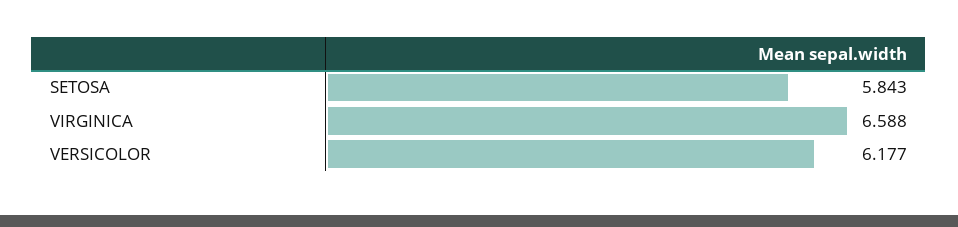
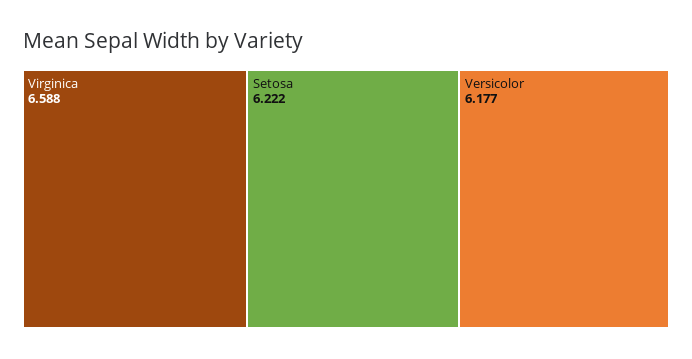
  {
-   "SETOSA": 5.843,
+   "SETOSA": 6.222,
    "VIRGINICA": 6.588,
    "VERSICOLOR": 6.177
  }

